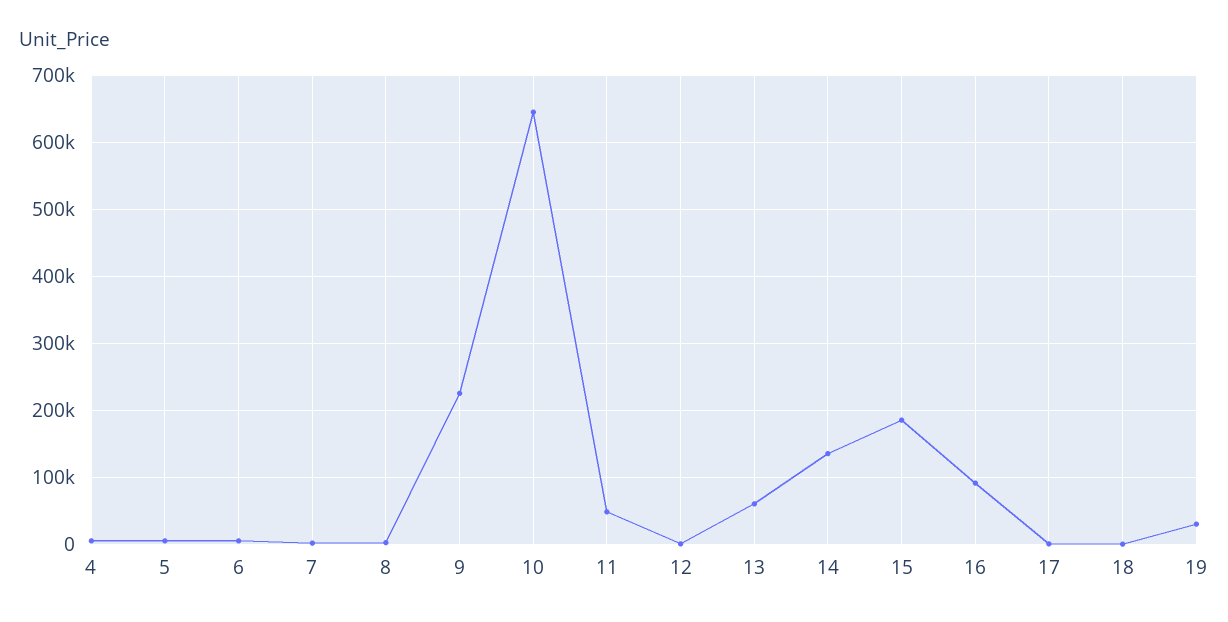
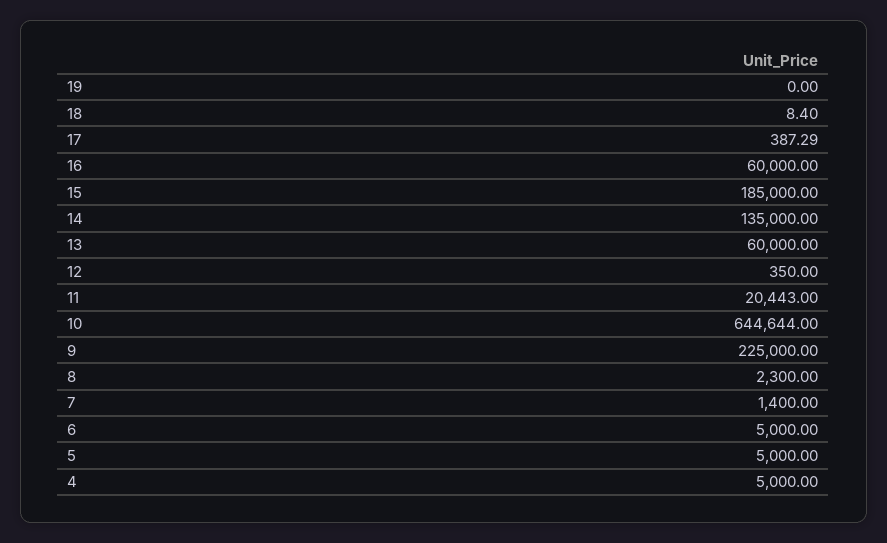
  {
    "4": 5000,
    "5": 5000,
    "6": 5000,
    "7": 1400,
    "8": 2300,
    "9": 225000,
    "10": 644644,
-   "11": 50000,
+   "11": 20443,
    "12": 350,
    "13": 60000,
    "14": 135000,
    "15": 185000,
-   "16": 90000,
+   "16": 60000,
    "17": 387.29,
    "18": 8.4,
-   "19": 30000
+   "19": 0
  }

